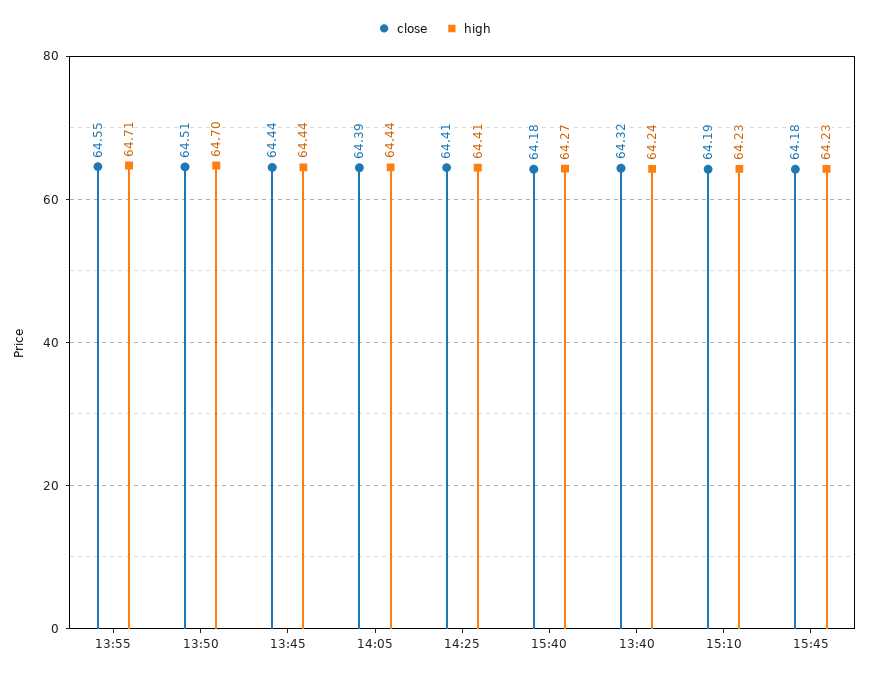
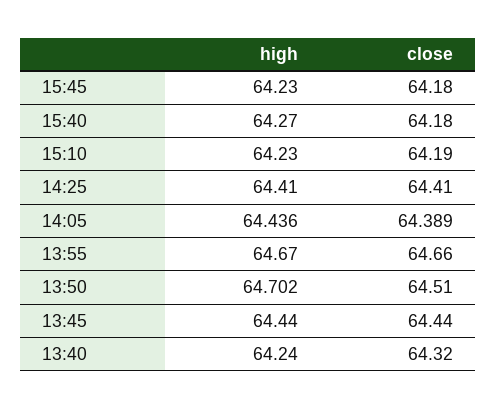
  {
    "close": {
-     "13:55": 64.55,
+     "13:55": 64.66,
      "13:50": 64.51,
      "13:45": 64.44,
      "14:05": 64.389,
      "14:25": 64.41,
      "15:40": 64.18,
      "13:40": 64.32,
      "15:10": 64.19,
      "15:45": 64.18
    },
    "high": {
-     "13:55": 64.71,
+     "13:55": 64.67,
      "13:50": 64.702,
      "13:45": 64.44,
      "14:05": 64.436,
      "14:25": 64.41,
      "15:40": 64.27,
      "13:40": 64.24,
      "15:10": 64.23,
      "15:45": 64.23
    }
  }

